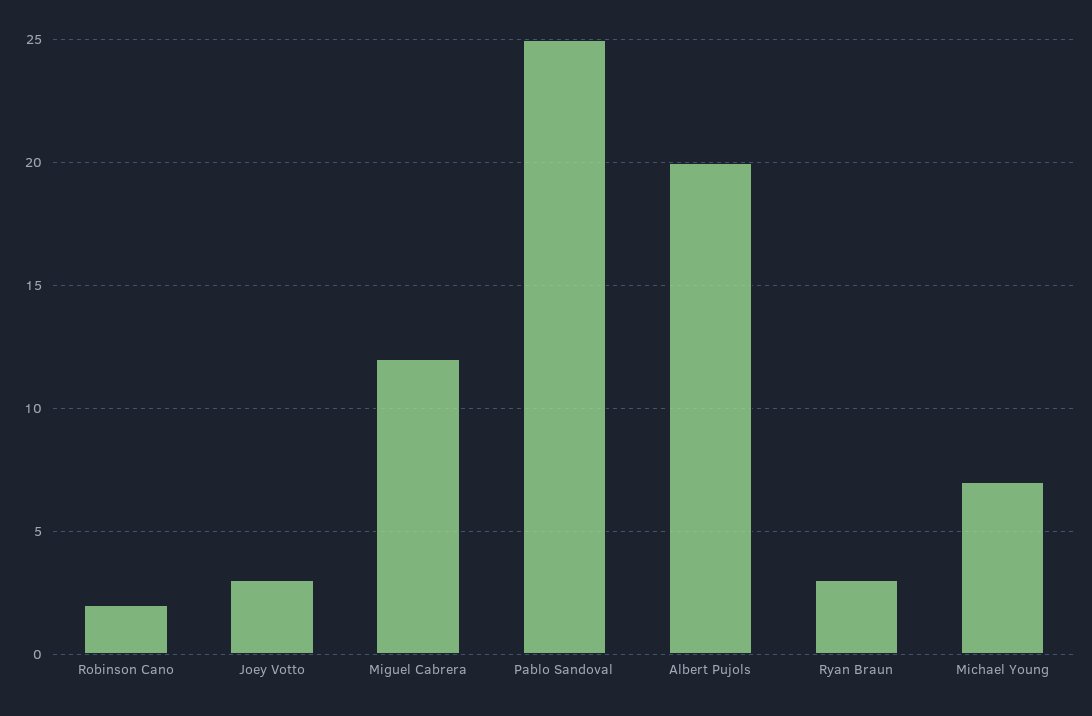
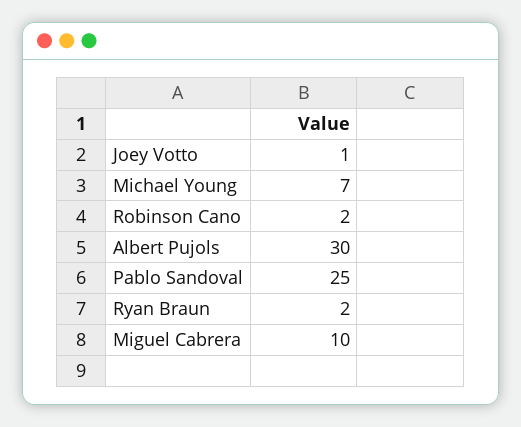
  {
    "Robinson Cano": 2,
-   "Joey Votto": 3,
+   "Joey Votto": 1,
-   "Miguel Cabrera": 12,
+   "Miguel Cabrera": 10,
    "Pablo Sandoval": 25,
-   "Albert Pujols": 20,
+   "Albert Pujols": 30,
-   "Ryan Braun": 3,
+   "Ryan Braun": 2,
    "Michael Young": 7
  }

